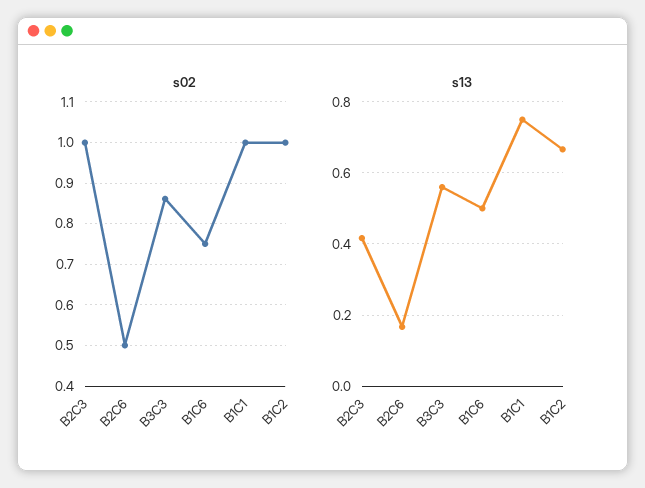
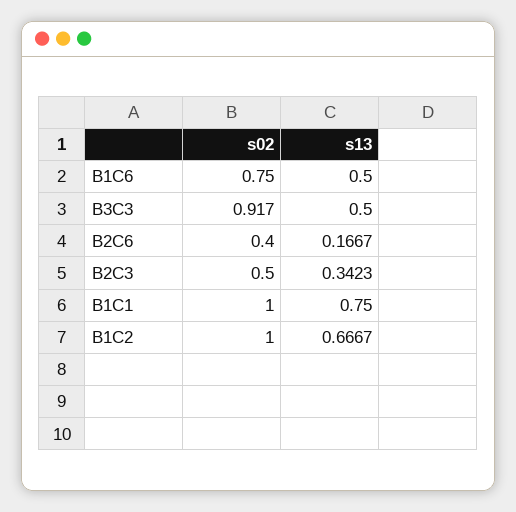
  {
    "s02": {
-     "B2C3": 1,
+     "B2C3": 0.5,
-     "B2C6": 0.5,
+     "B2C6": 0.4,
-     "B3C3": 0.86,
+     "B3C3": 0.917,
      "B1C6": 0.75,
      "B1C1": 1,
      "B1C2": 1
    },
    "s13": {
-     "B2C3": 0.42,
+     "B2C3": 0.3423,
      "B2C6": 0.1667,
-     "B3C3": 0.56,
+     "B3C3": 0.5,
      "B1C6": 0.5,
      "B1C1": 0.75,
      "B1C2": 0.6667
    }
  }

